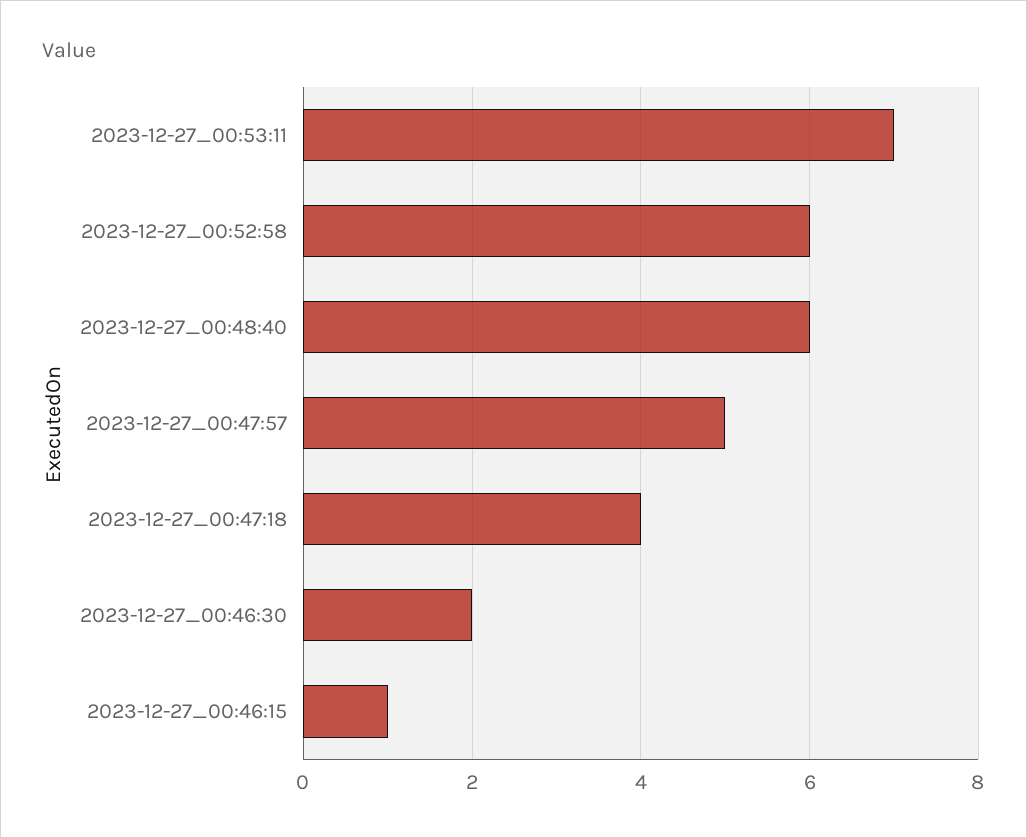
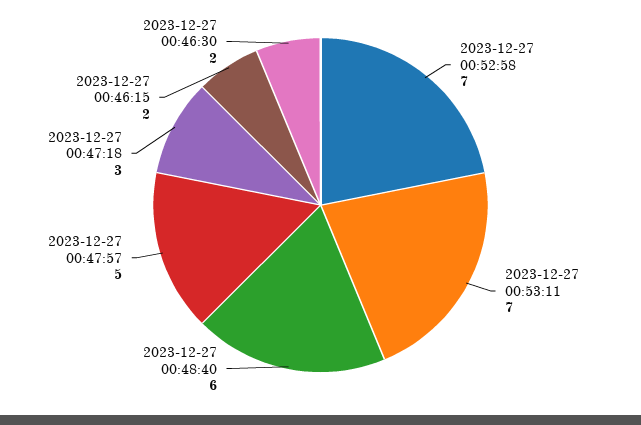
  {
    "2023-12-27_00:53:11": 7,
-   "2023-12-27_00:52:58": 6,
+   "2023-12-27_00:52:58": 7,
    "2023-12-27_00:48:40": 6,
    "2023-12-27_00:47:57": 5,
-   "2023-12-27_00:47:18": 4,
+   "2023-12-27_00:47:18": 3,
    "2023-12-27_00:46:30": 2,
-   "2023-12-27_00:46:15": 1
+   "2023-12-27_00:46:15": 2
  }

